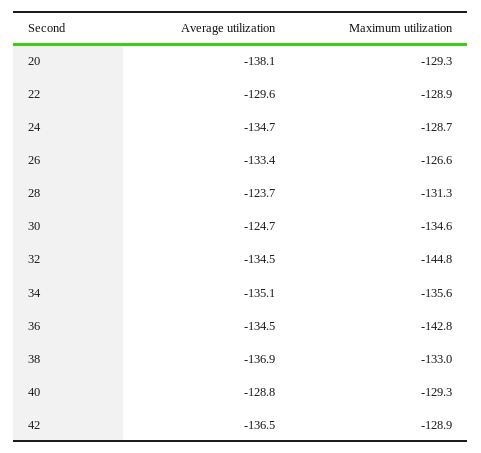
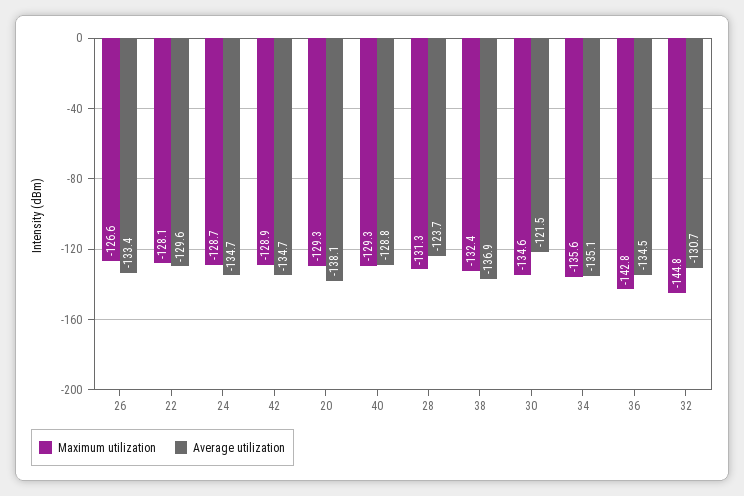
  {
    "Average utilization": {
      "20": -138.1,
      "22": -129.6,
      "24": -134.7,
      "26": -133.4,
      "28": -123.7,
-     "30": -124.7,
+     "30": -121.5,
-     "32": -134.5,
+     "32": -130.7,
      "34": -135.1,
      "36": -134.5,
      "38": -136.9,
      "40": -128.8,
-     "42": -136.5
+     "42": -134.7
    },
    "Maximum utilization": {
      "20": -129.3,
-     "22": -128.9,
+     "22": -128.1,
      "24": -128.7,
      "26": -126.6,
      "28": -131.3,
      "30": -134.6,
      "32": -144.8,
      "34": -135.6,
      "36": -142.8,
-     "38": -133,
+     "38": -132.4,
      "40": -129.3,
      "42": -128.9
    }
  }

